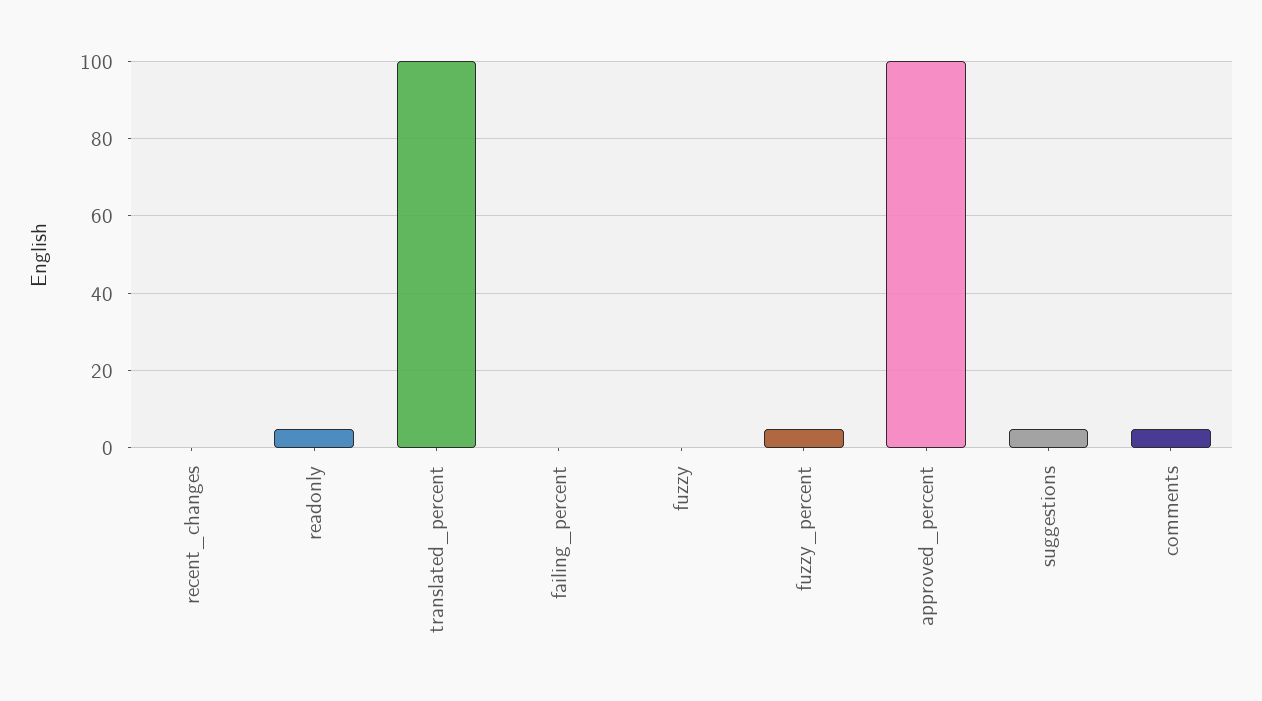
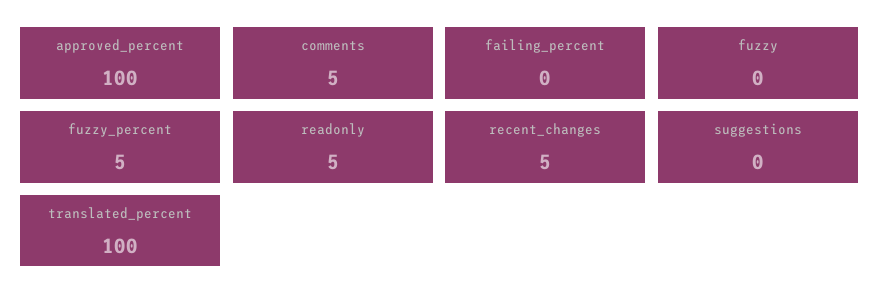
  {
-   "recent_changes": 0,
+   "recent_changes": 5,
    "readonly": 5,
    "translated_percent": 100,
    "failing_percent": 0,
    "fuzzy": 0,
    "fuzzy_percent": 5,
    "approved_percent": 100,
-   "suggestions": 5,
+   "suggestions": 0,
    "comments": 5
  }

